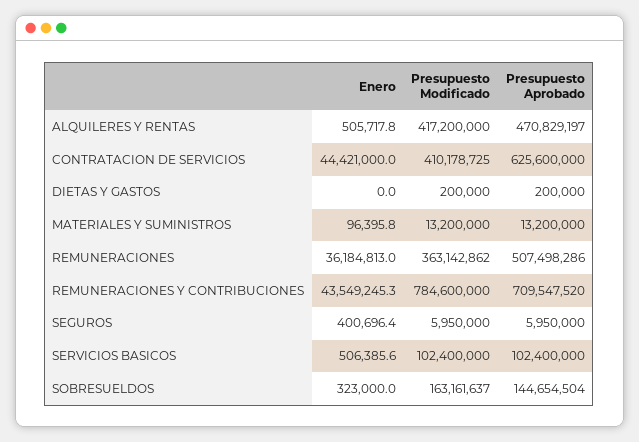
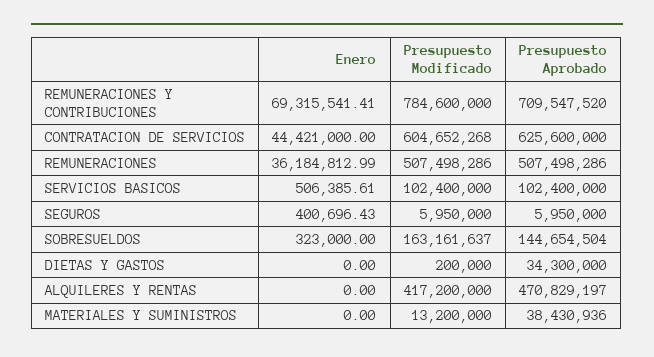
  {
    "Enero": {
-     "ALQUILERES Y RENTAS": 505717.8,
+     "ALQUILERES Y RENTAS": 0,
      "CONTRATACION DE SERVICIOS": 44421000,
      "DIETAS Y GASTOS": 0,
-     "MATERIALES Y SUMINISTROS": 96395.8,
+     "MATERIALES Y SUMINISTROS": 0,
      "REMUNERACIONES": 36184812.99,
-     "REMUNERACIONES Y CONTRIBUCIONES": 43549245.3,
+     "REMUNERACIONES Y CONTRIBUCIONES": 69315541.41,
      "SEGUROS": 400696.43,
      "SERVICIOS BASICOS": 506385.61,
      "SOBRESUELDOS": 323000
    },
    "Presupuesto Modificado": {
      "ALQUILERES Y RENTAS": 417200000,
-     "CONTRATACION DE SERVICIOS": 410178725,
+     "CONTRATACION DE SERVICIOS": 604652268,
      "DIETAS Y GASTOS": 200000,
      "MATERIALES Y SUMINISTROS": 13200000,
-     "REMUNERACIONES": 363142862,
+     "REMUNERACIONES": 507498286,
      "REMUNERACIONES Y CONTRIBUCIONES": 784600000,
      "SEGUROS": 5950000,
      "SERVICIOS BASICOS": 102400000,
      "SOBRESUELDOS": 163161637
    },
    "Presupuesto Aprobado": {
      "ALQUILERES Y RENTAS": 470829197,
      "CONTRATACION DE SERVICIOS": 625600000,
-     "DIETAS Y GASTOS": 200000,
+     "DIETAS Y GASTOS": 34300000,
-     "MATERIALES Y SUMINISTROS": 13200000,
+     "MATERIALES Y SUMINISTROS": 38430936,
      "REMUNERACIONES": 507498286,
      "REMUNERACIONES Y CONTRIBUCIONES": 709547520,
      "SEGUROS": 5950000,
      "SERVICIOS BASICOS": 102400000,
      "SOBRESUELDOS": 144654504
    }
  }

